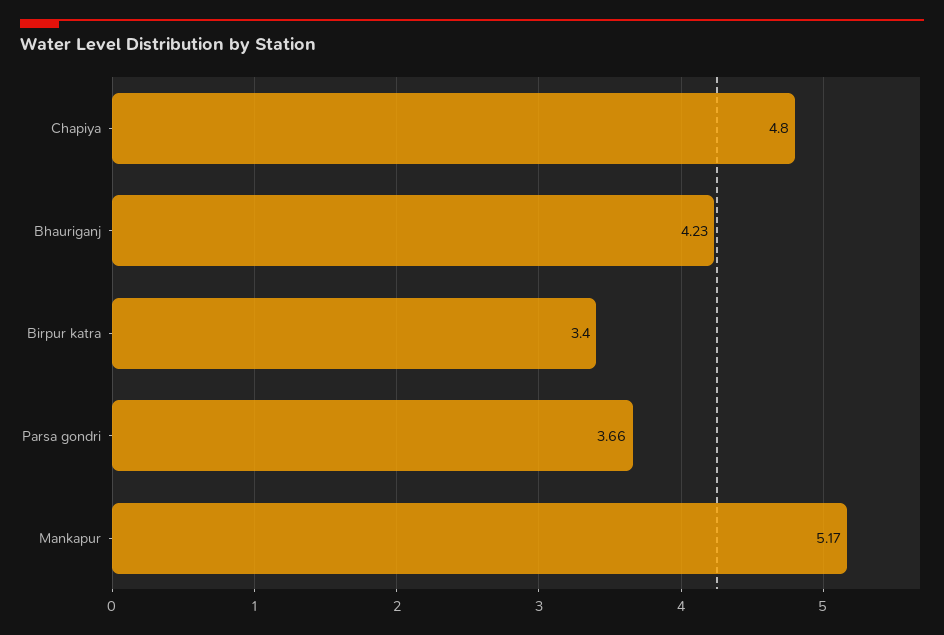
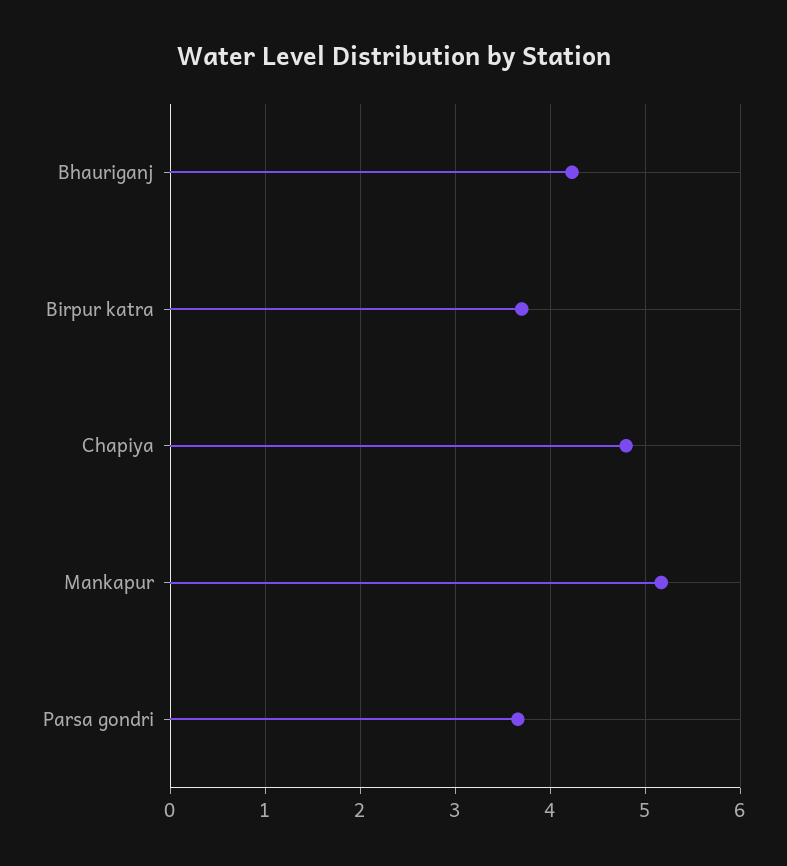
  {
    "Chapiya": 4.8,
    "Bhauriganj": 4.23,
-   "Birpur katra": 3.4,
+   "Birpur katra": 3.7,
    "Parsa gondri": 3.66,
    "Mankapur": 5.17
  }

